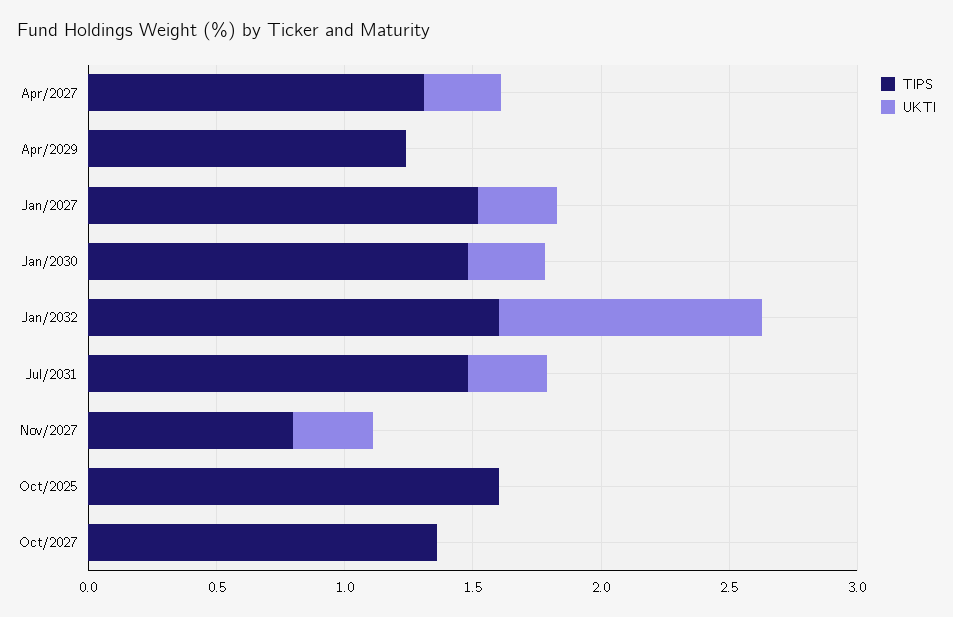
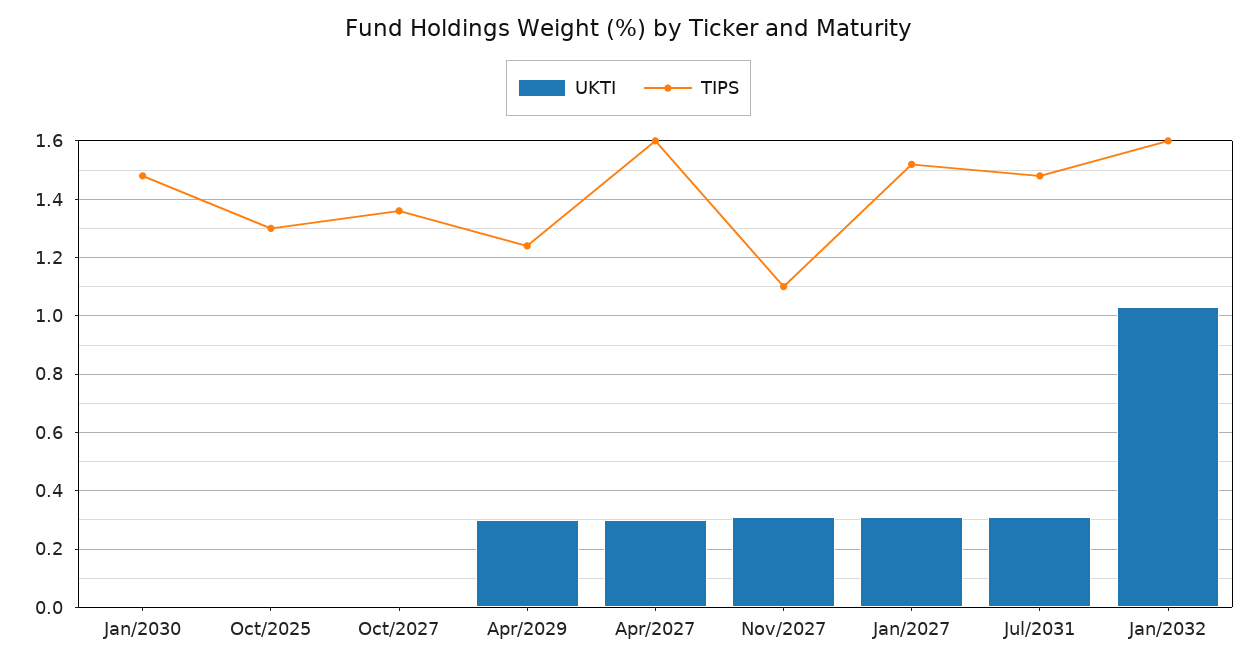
  {
    "TIPS": {
-     "Apr/2027": 1.3,
+     "Apr/2027": 1.6,
      "Apr/2029": 1.25,
      "Jan/2027": 1.5,
      "Jan/2030": 1.5,
      "Jan/2032": 1.6,
      "Jul/2031": 1.5,
-     "Nov/2027": 0.8,
+     "Nov/2027": 1.1,
-     "Oct/2025": 1.6,
+     "Oct/2025": 1.3,
      "Oct/2027": 1.35
    },
    "UKTI": {
      "Apr/2027": 0.3,
-     "Apr/2029": 0,
+     "Apr/2029": 0.3,
      "Jan/2027": 0.3,
-     "Jan/2030": 0.3,
+     "Jan/2030": 0,
      "Jan/2032": 1.05,
      "Jul/2031": 0.3,
      "Nov/2027": 0.3,
      "Oct/2025": 0,
      "Oct/2027": 0
    }
  }

